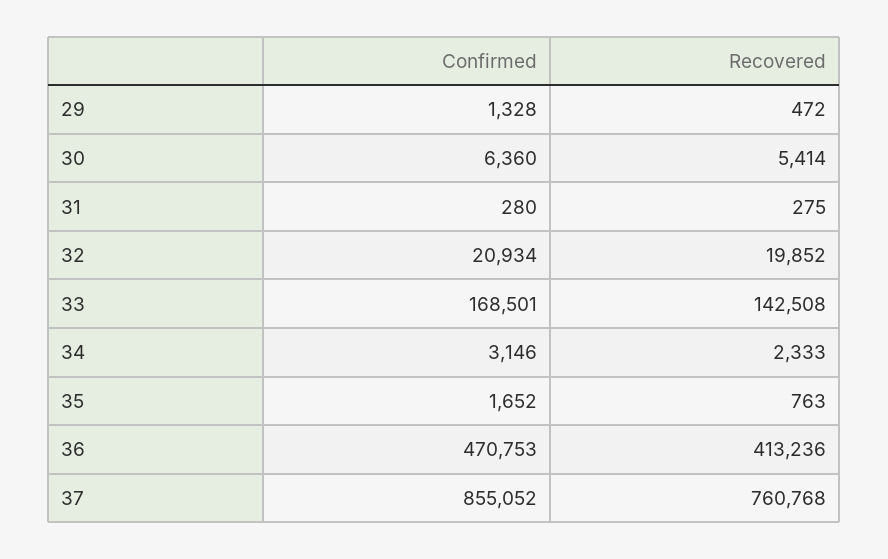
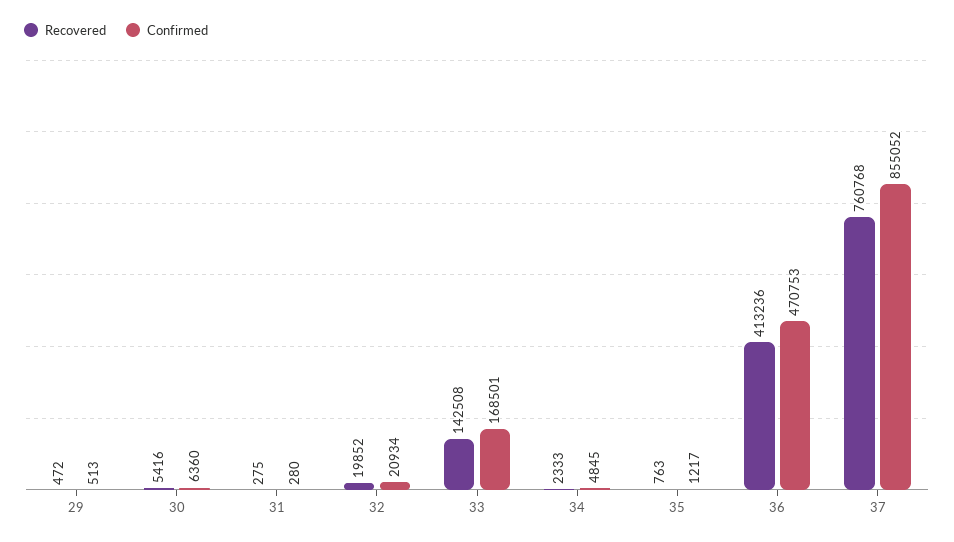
  {
    "Confirmed": {
-     "29": 1328,
+     "29": 513,
      "30": 6360,
      "31": 280,
      "32": 20934,
      "33": 168501,
-     "34": 3146,
+     "34": 4845,
-     "35": 1652,
+     "35": 1217,
      "36": 470753,
      "37": 855052
    },
    "Recovered": {
      "29": 472,
-     "30": 5414,
+     "30": 5416,
      "31": 275,
      "32": 19852,
      "33": 142508,
      "34": 2333,
      "35": 763,
      "36": 413236,
      "37": 760768
    }
  }

